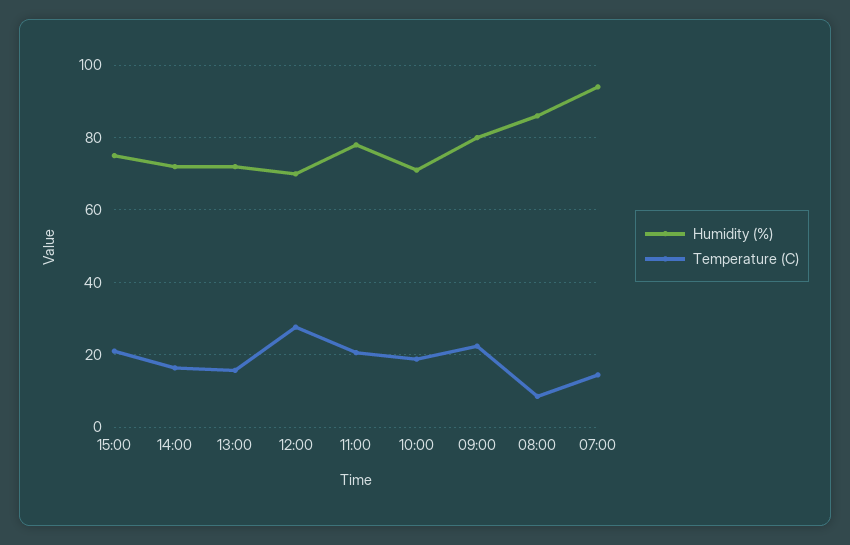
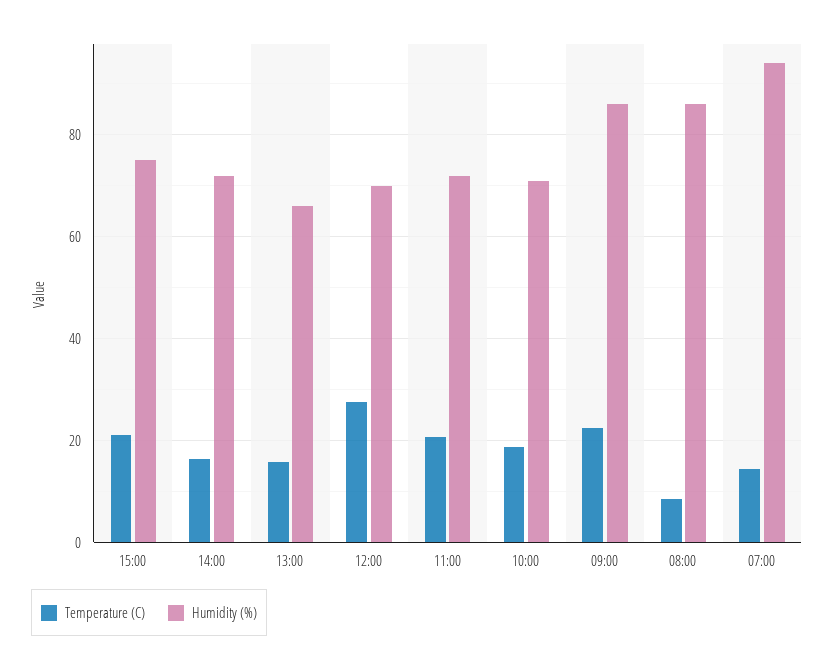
  {
    "Humidity (%)": {
      "15:00": 76,
      "14:00": 72,
-     "13:00": 72,
+     "13:00": 66,
      "12:00": 70,
-     "11:00": 78,
+     "11:00": 72,
      "10:00": 72,
-     "09:00": 80,
+     "09:00": 86,
      "08:00": 86,
      "07:00": 94
    },
    "Temperature (C)": {
      "15:00": 22,
      "14:00": 16,
      "13:00": 16,
      "12:00": 28,
      "11:00": 20,
      "10:00": 18,
      "09:00": 22,
      "08:00": 8,
      "07:00": 14
    }
  }

